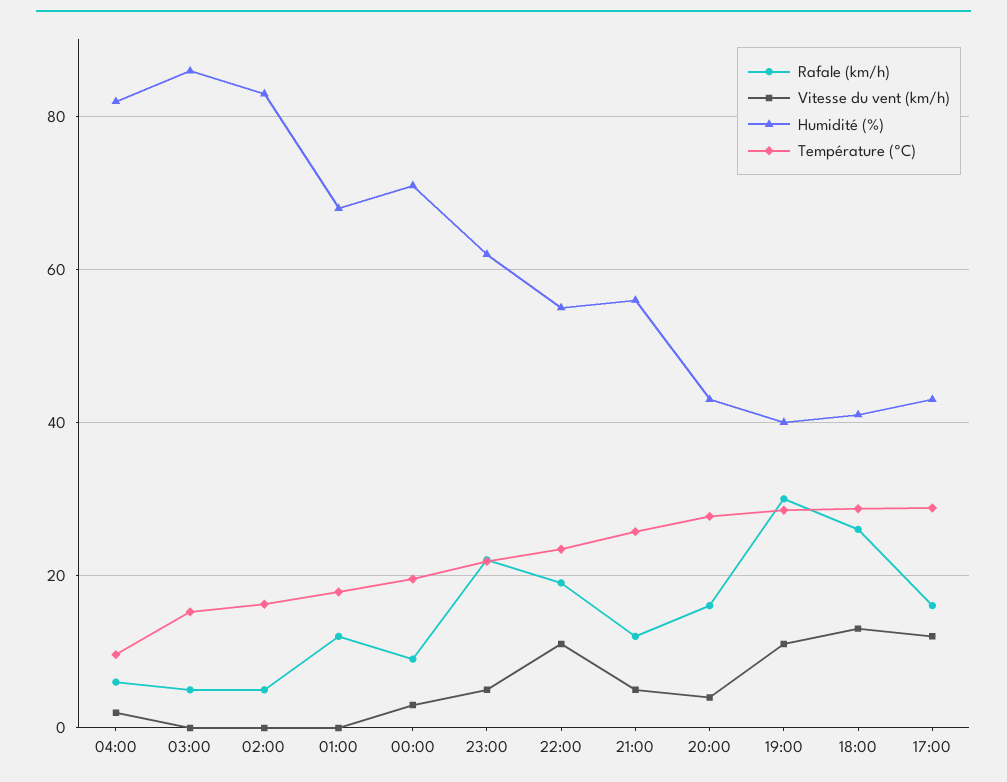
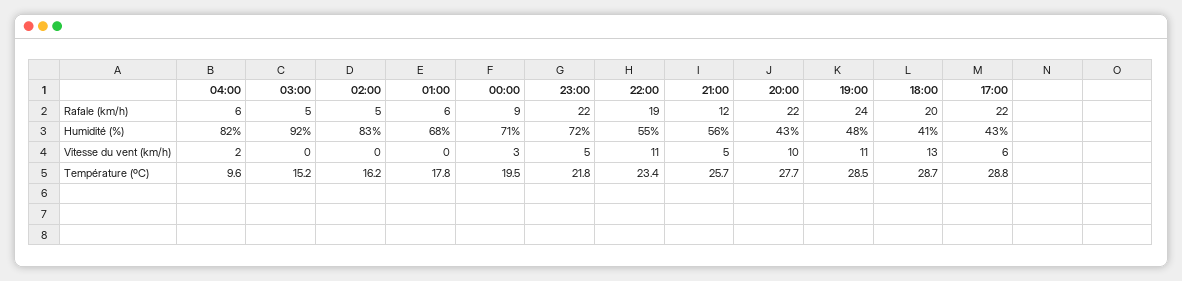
  {
    "Rafale (km/h)": {
      "04:00": 6,
      "03:00": 5,
      "02:00": 5,
-     "01:00": 12,
+     "01:00": 6,
      "00:00": 9,
      "23:00": 22,
      "22:00": 19,
      "21:00": 12,
-     "20:00": 16,
+     "20:00": 22,
-     "19:00": 30,
+     "19:00": 24,
-     "18:00": 26,
+     "18:00": 20,
-     "17:00": 16
+     "17:00": 22
    },
    "Vitesse du vent (km/h)": {
      "04:00": 2,
      "03:00": 0,
      "02:00": 0,
      "01:00": 0,
      "00:00": 3,
      "23:00": 5,
      "22:00": 11,
      "21:00": 5,
-     "20:00": 4,
+     "20:00": 10,
      "19:00": 11,
      "18:00": 13,
-     "17:00": 12
+     "17:00": 6
    },
    "Humidité (%)": {
      "04:00": 82,
-     "03:00": 86,
+     "03:00": 92,
      "02:00": 83,
      "01:00": 68,
      "00:00": 71,
-     "23:00": 62,
+     "23:00": 72,
      "22:00": 55,
      "21:00": 56,
      "20:00": 43,
-     "19:00": 40,
+     "19:00": 48,
      "18:00": 41,
      "17:00": 43
    },
    "Température (ºC)": {
      "04:00": 9.6,
      "03:00": 15.2,
      "02:00": 16.2,
      "01:00": 17.8,
      "00:00": 19.5,
      "23:00": 21.8,
      "22:00": 23.4,
      "21:00": 25.7,
      "20:00": 27.7,
      "19:00": 28.5,
      "18:00": 28.7,
      "17:00": 28.8
    }
  }

